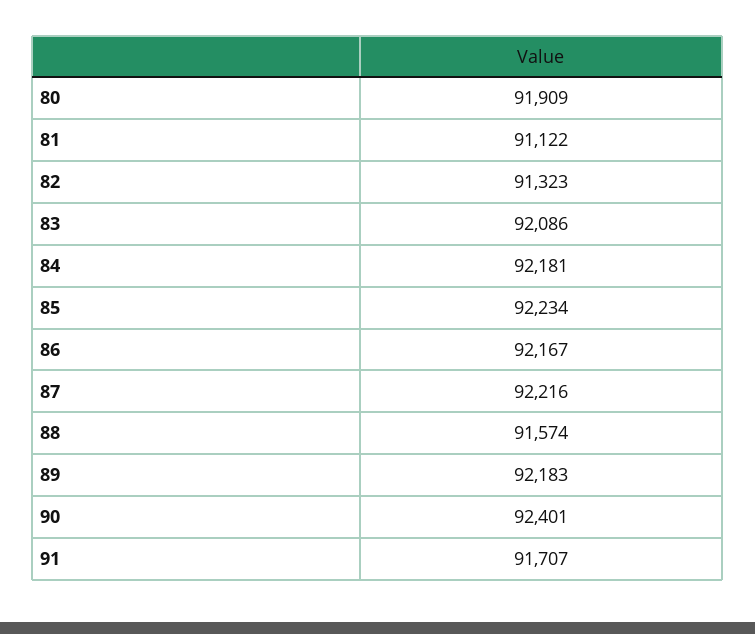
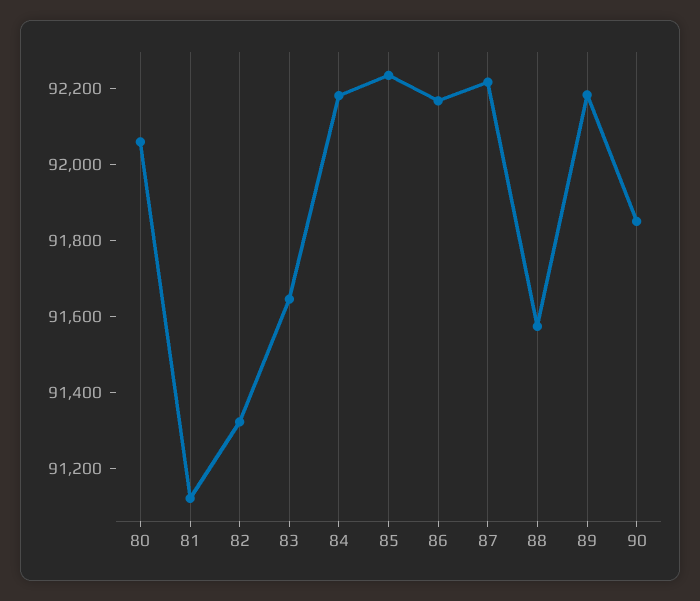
  {
-   "80": 91909,
+   "80": 92050,
    "81": 91122,
    "82": 91323,
-   "83": 92086,
+   "83": 91650,
    "84": 92181,
    "85": 92234,
    "86": 92167,
    "87": 92216,
    "88": 91574,
    "89": 92183,
-   "90": 92401,
+   "90": 91850
-   "91": 91707
  }

